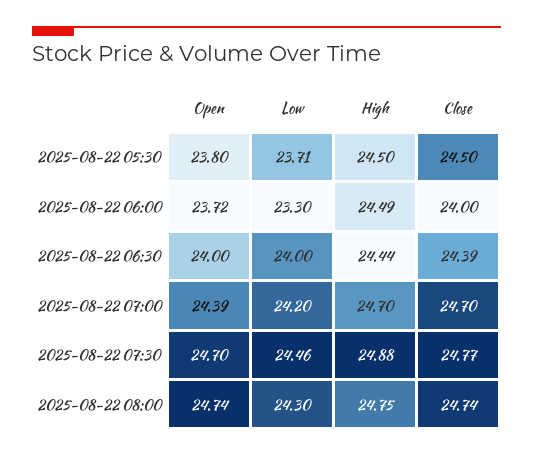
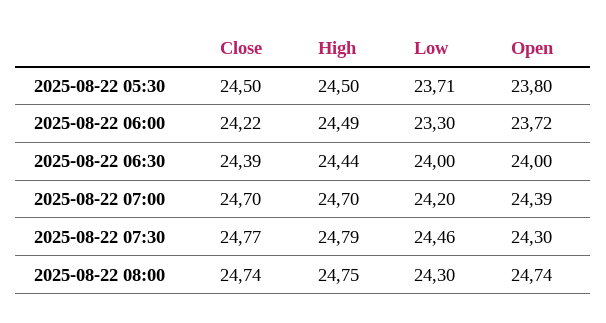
  {
    "Open": {
      "2025-08-22 05:30": 23.8,
      "2025-08-22 06:00": 23.72,
      "2025-08-22 06:30": 24,
      "2025-08-22 07:00": 24.39,
-     "2025-08-22 07:30": 24.7,
+     "2025-08-22 07:30": 24.3,
      "2025-08-22 08:00": 24.74
    },
    "Low": {
      "2025-08-22 05:30": 23.71,
      "2025-08-22 06:00": 23.3,
      "2025-08-22 06:30": 24,
      "2025-08-22 07:00": 24.2,
      "2025-08-22 07:30": 24.46,
      "2025-08-22 08:00": 24.3
    },
    "High": {
      "2025-08-22 05:30": 24.5,
      "2025-08-22 06:00": 24.49,
      "2025-08-22 06:30": 24.44,
      "2025-08-22 07:00": 24.7,
-     "2025-08-22 07:30": 24.88,
+     "2025-08-22 07:30": 24.79,
      "2025-08-22 08:00": 24.75
    },
    "Close": {
      "2025-08-22 05:30": 24.5,
-     "2025-08-22 06:00": 24,
+     "2025-08-22 06:00": 24.22,
      "2025-08-22 06:30": 24.39,
      "2025-08-22 07:00": 24.7,
      "2025-08-22 07:30": 24.77,
      "2025-08-22 08:00": 24.74
    }
  }

